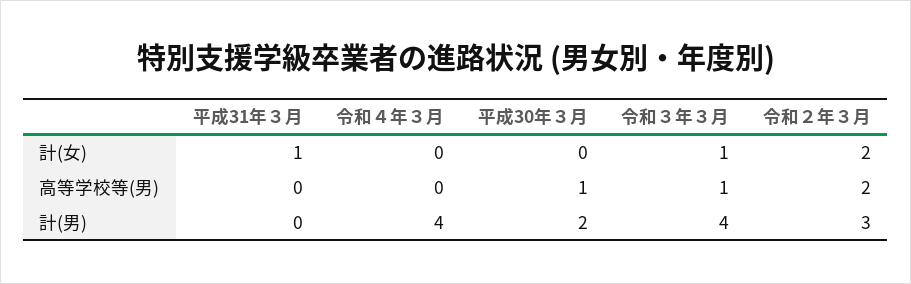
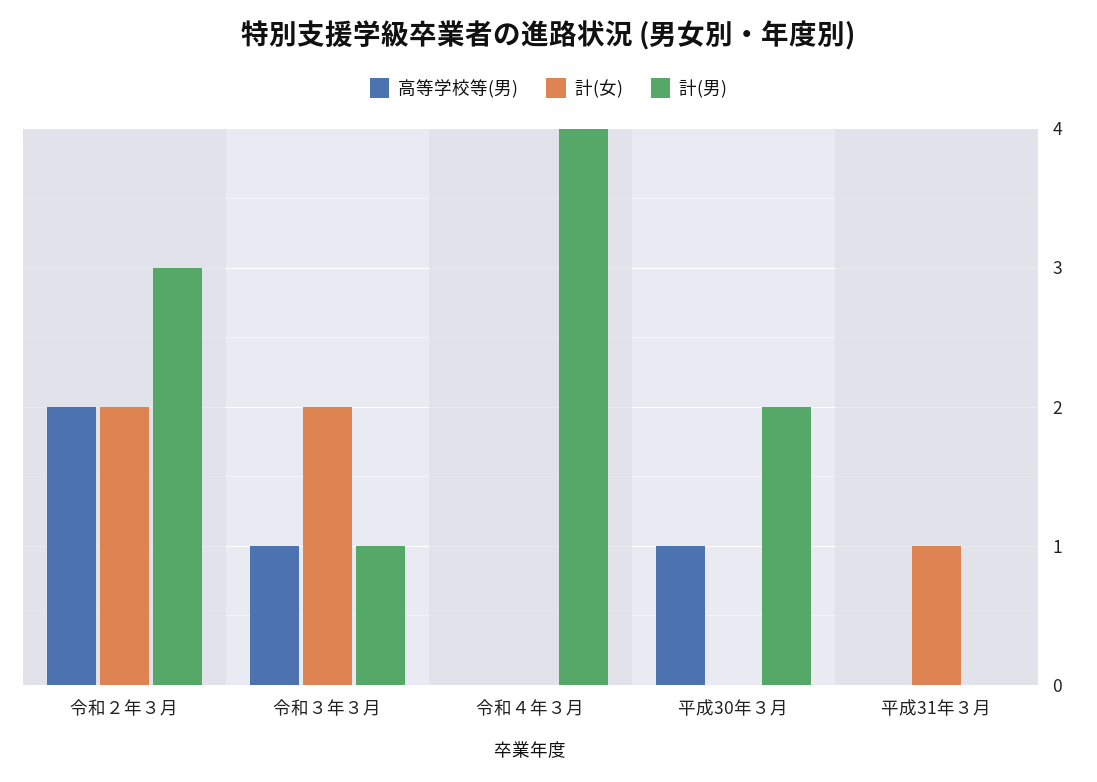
  {
    "計(女)": {
      "平成31年３月": 1,
      "令和４年３月": 0,
      "平成30年３月": 0,
-     "令和３年３月": 1,
+     "令和３年３月": 2,
      "令和２年３月": 2
    },
    "高等学校等(男)": {
      "平成31年３月": 0,
      "令和４年３月": 0,
      "平成30年３月": 1,
      "令和３年３月": 1,
      "令和２年３月": 2
    },
    "計(男)": {
      "平成31年３月": 0,
      "令和４年３月": 4,
      "平成30年３月": 2,
-     "令和３年３月": 4,
+     "令和３年３月": 1,
      "令和２年３月": 3
    }
  }

